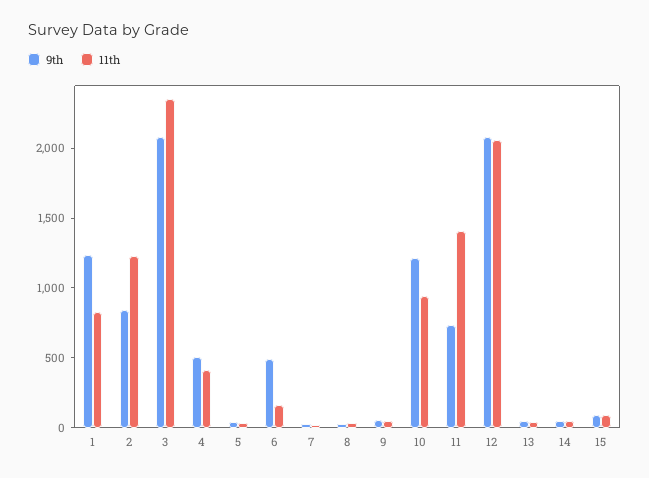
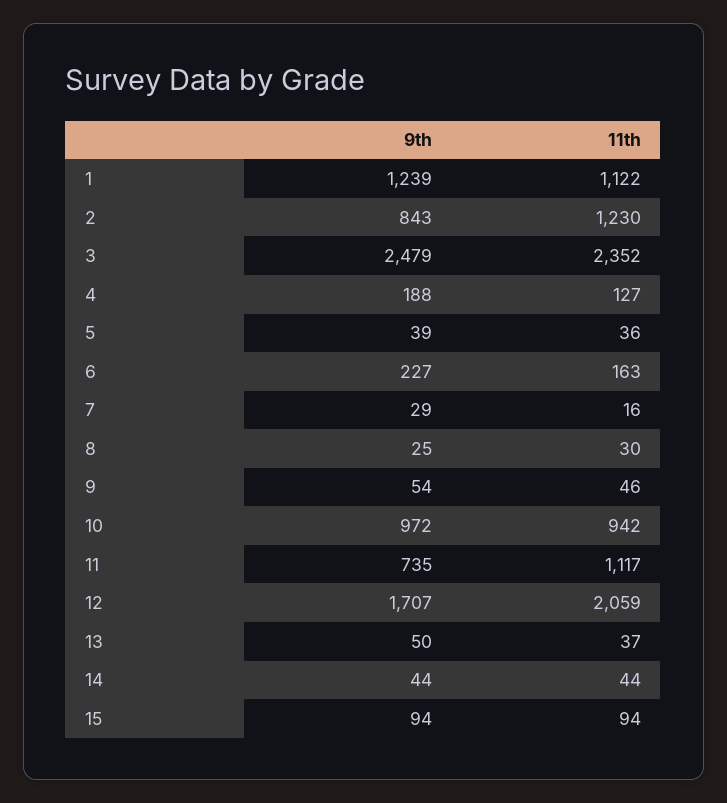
  {
    "9th": {
      "1": 1239,
      "2": 843,
-     "3": 2100,
+     "3": 2479,
-     "4": 500,
+     "4": 188,
      "5": 39,
-     "6": 500,
+     "6": 227,
      "7": 29,
      "8": 25,
      "9": 54,
-     "10": 1200,
+     "10": 972,
      "11": 735,
-     "12": 2100,
+     "12": 1707,
      "13": 50,
      "14": 44,
      "15": 94
    },
    "11th": {
-     "1": 800,
+     "1": 1122,
      "2": 1230,
      "3": 2352,
-     "4": 400,
+     "4": 127,
      "5": 36,
      "6": 163,
      "7": 16,
      "8": 30,
      "9": 46,
      "10": 942,
-     "11": 1400,
+     "11": 1117,
      "12": 2059,
      "13": 37,
      "14": 44,
      "15": 94
    }
  }

